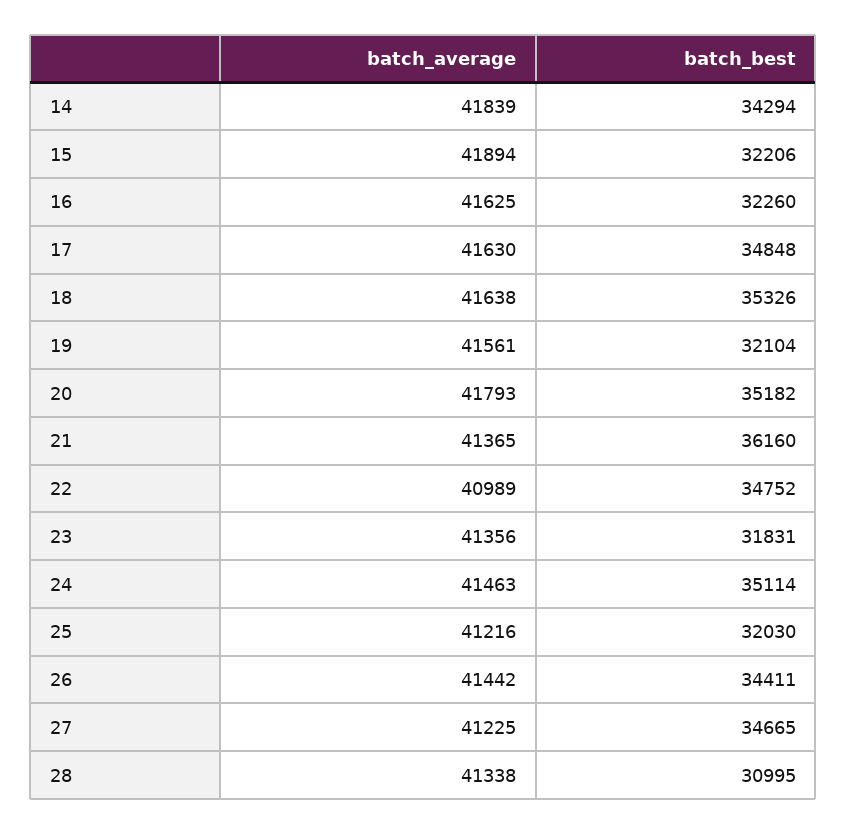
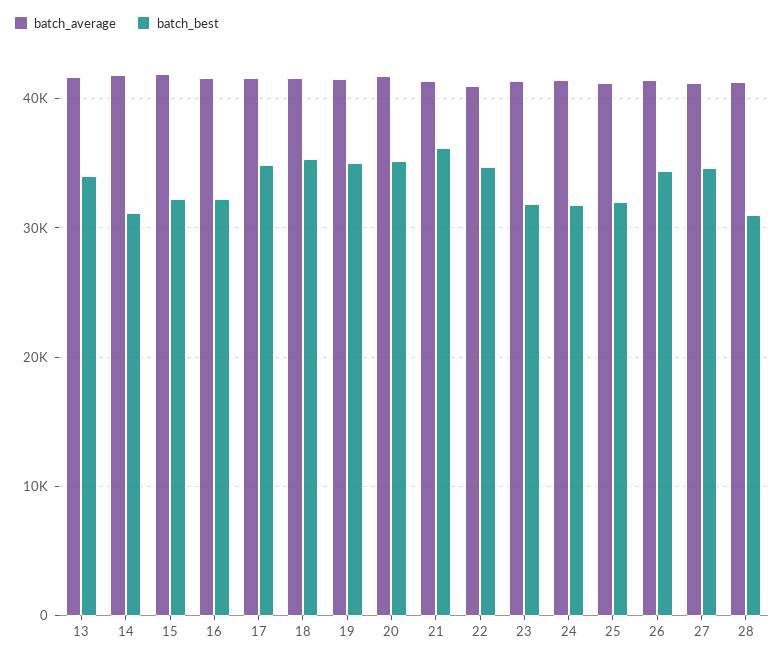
  {
    "batch_average": {
      "14": 41839,
      "15": 41894,
      "16": 41625,
      "17": 41630,
      "18": 41638,
      "19": 41561,
      "20": 41793,
      "21": 41365,
      "22": 40989,
      "23": 41356,
      "24": 41463,
      "25": 41216,
      "26": 41442,
      "27": 41225,
-     "28": 41338
+     "28": 41338,
+     "13": 42000
    },
    "batch_best": {
-     "14": 34294,
+     "14": 31000,
      "15": 32206,
      "16": 32260,
      "17": 34848,
      "18": 35326,
-     "19": 32104,
+     "19": 35000,
      "20": 35182,
      "21": 36160,
      "22": 34752,
      "23": 31831,
-     "24": 35114,
+     "24": 32000,
      "25": 32030,
      "26": 34411,
      "27": 34665,
-     "28": 30995
+     "28": 30995,
+     "13": 34000
    }
  }

